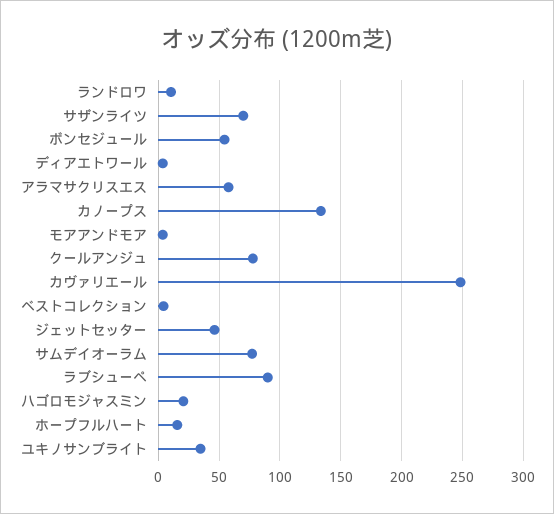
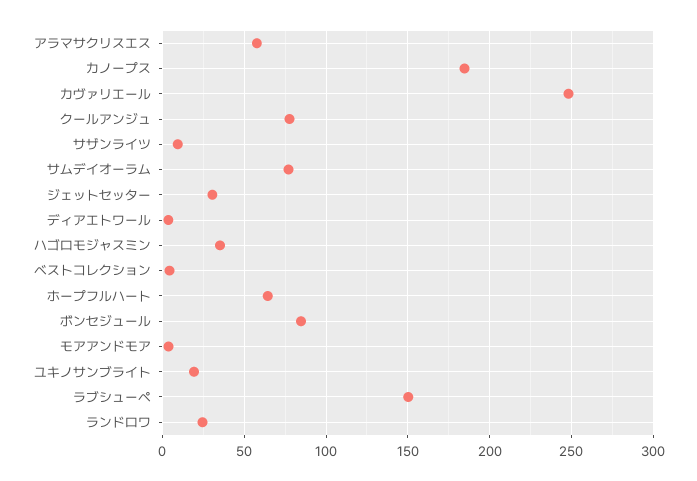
  {
-   "ランドロワ": 10,
+   "ランドロワ": 25,
-   "サザンライツ": 70,
+   "サザンライツ": 10,
-   "ボンセジュール": 55,
+   "ボンセジュール": 85,
    "ディアエトワール": 5,
    "アラマサクリスエス": 60,
-   "カノープス": 135,
+   "カノープス": 185,
    "モアアンドモア": 5,
    "クールアンジュ": 80,
    "カヴァリエール": 250,
    "ベストコレクション": 5,
-   "ジェットセッター": 45,
+   "ジェットセッター": 30,
    "サムデイオーラム": 75,
-   "ラブシューペ": 90,
+   "ラブシューペ": 150,
-   "ハゴロモジャスミン": 20,
+   "ハゴロモジャスミン": 35,
-   "ホープフルハート": 15,
+   "ホープフルハート": 65,
-   "ユキノサンブライト": 35
+   "ユキノサンブライト": 20
  }

